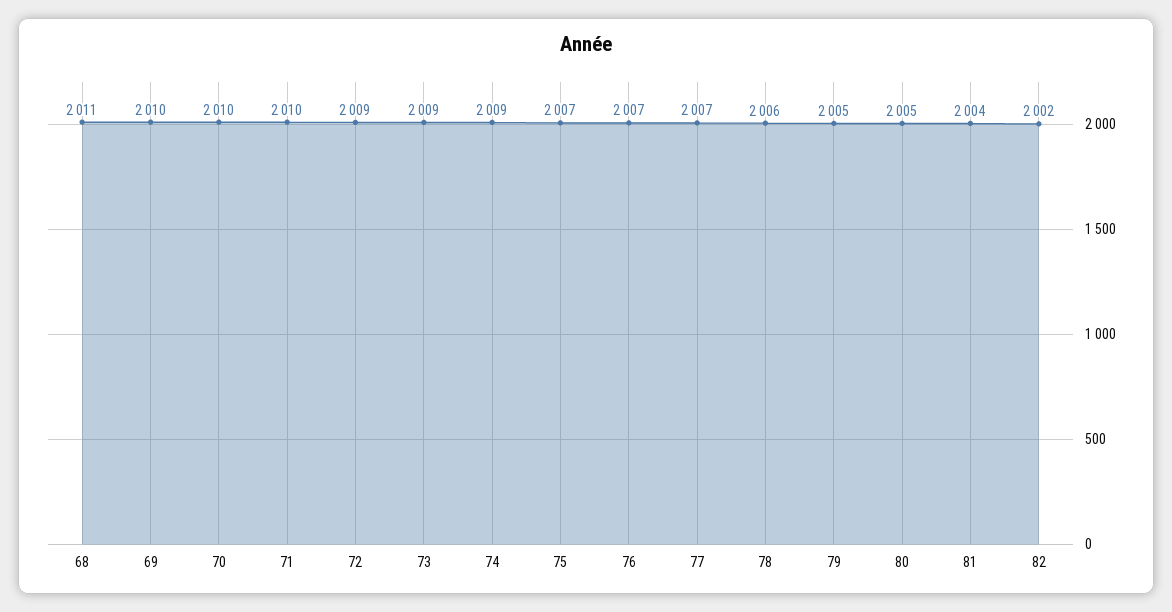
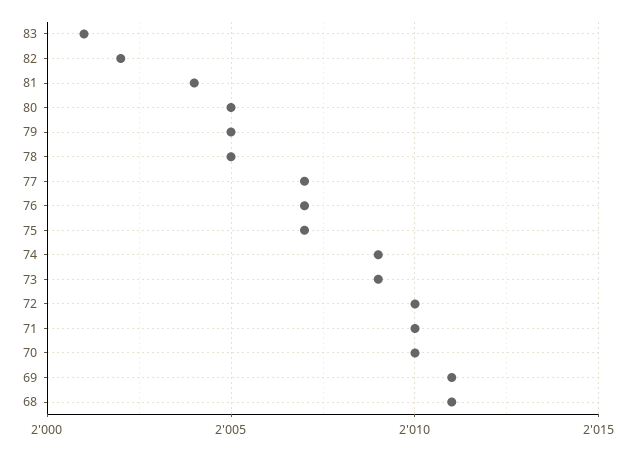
  {
    "68": 2011,
-   "69": 2010,
+   "69": 2011,
    "70": 2010,
    "71": 2010,
-   "72": 2009,
+   "72": 2010,
    "73": 2009,
    "74": 2009,
    "75": 2007,
    "76": 2007,
    "77": 2007,
-   "78": 2006,
+   "78": 2005,
    "79": 2005,
    "80": 2005,
    "81": 2004,
-   "82": 2002
+   "82": 2002,
+   "83": 2001
  }

